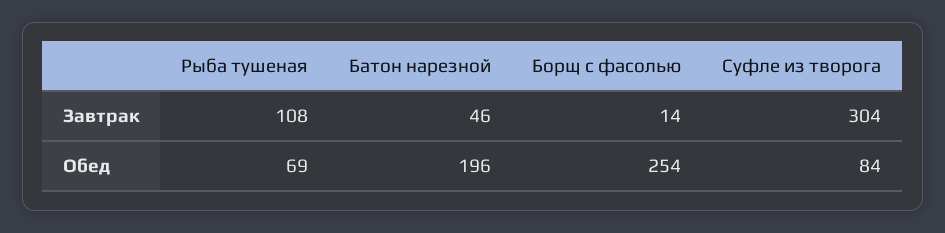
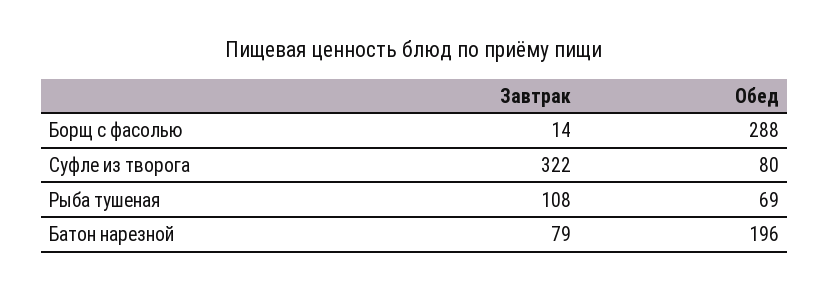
  {
    "Рыба тушеная": {
      "Завтрак": 108,
      "Обед": 69
    },
    "Батон нарезной": {
-     "Завтрак": 46,
+     "Завтрак": 79,
      "Обед": 196
    },
    "Борщ с фасолью": {
      "Завтрак": 14,
-     "Обед": 254
+     "Обед": 288
    },
    "Суфле из творога": {
-     "Завтрак": 304,
+     "Завтрак": 322,
-     "Обед": 84
+     "Обед": 80
    }
  }

